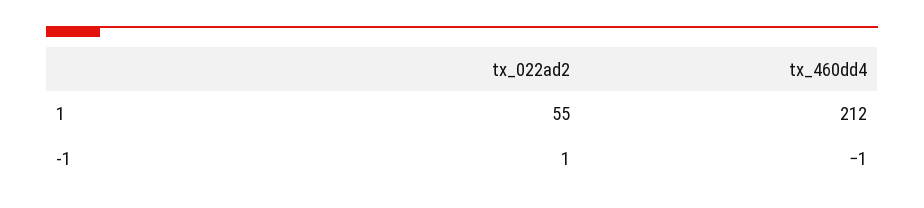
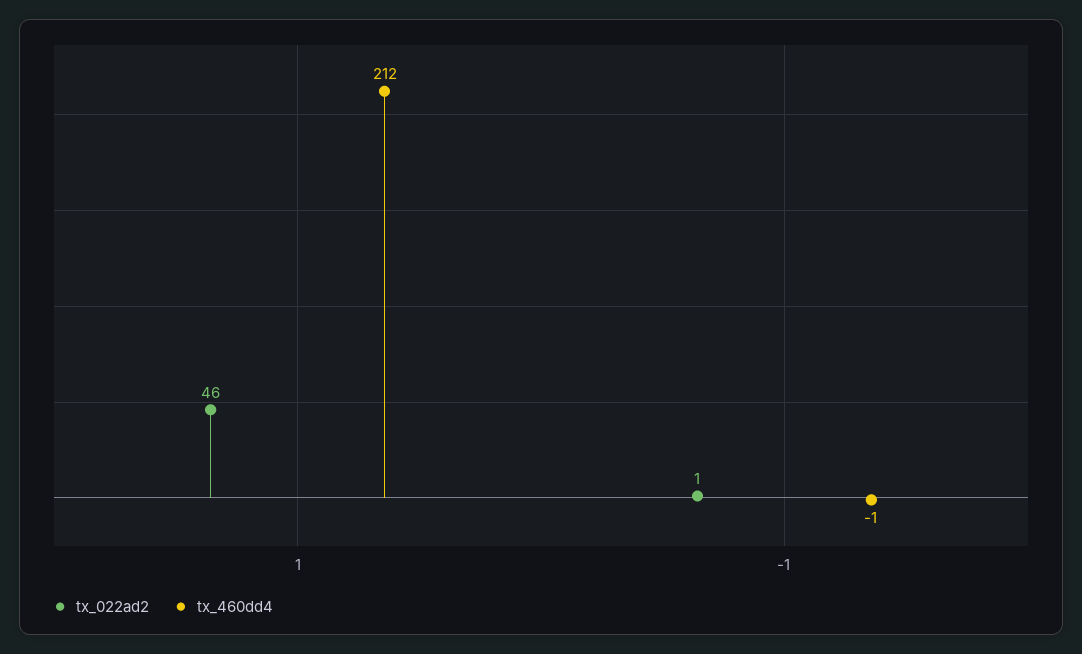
  {
    "tx_022ad2": {
-     "1": 55,
+     "1": 46,
      "-1": 1
    },
    "tx_460dd4": {
      "1": 212,
      "-1": -1
    }
  }

